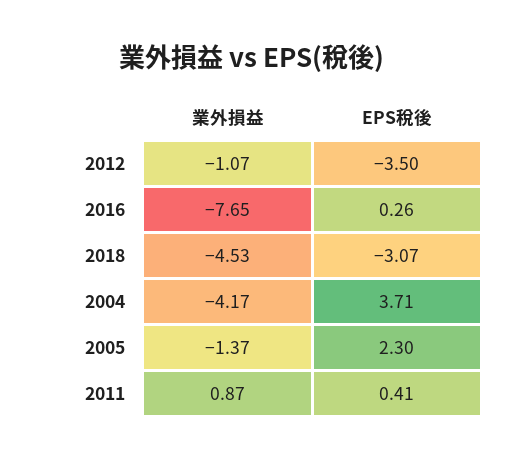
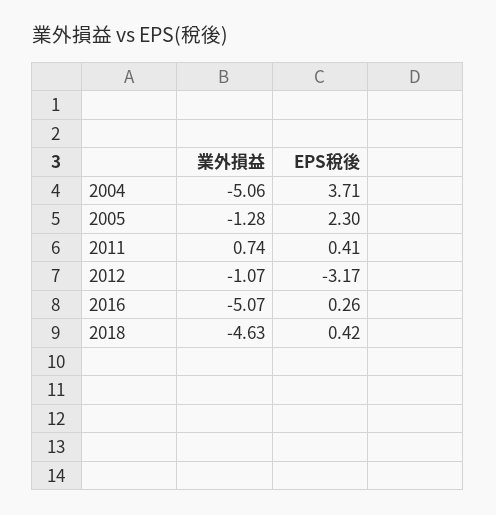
  {
    "業外損益": {
      "2012": -1.07,
-     "2016": -7.65,
+     "2016": -5.07,
-     "2018": -4.53,
+     "2018": -4.63,
-     "2004": -4.17,
+     "2004": -5.06,
-     "2005": -1.37,
+     "2005": -1.28,
-     "2011": 0.87
+     "2011": 0.74
    },
    "EPS稅後": {
-     "2012": -3.5,
+     "2012": -3.17,
      "2016": 0.26,
-     "2018": -3.07,
+     "2018": 0.42,
      "2004": 3.71,
      "2005": 2.3,
      "2011": 0.41
    }
  }

